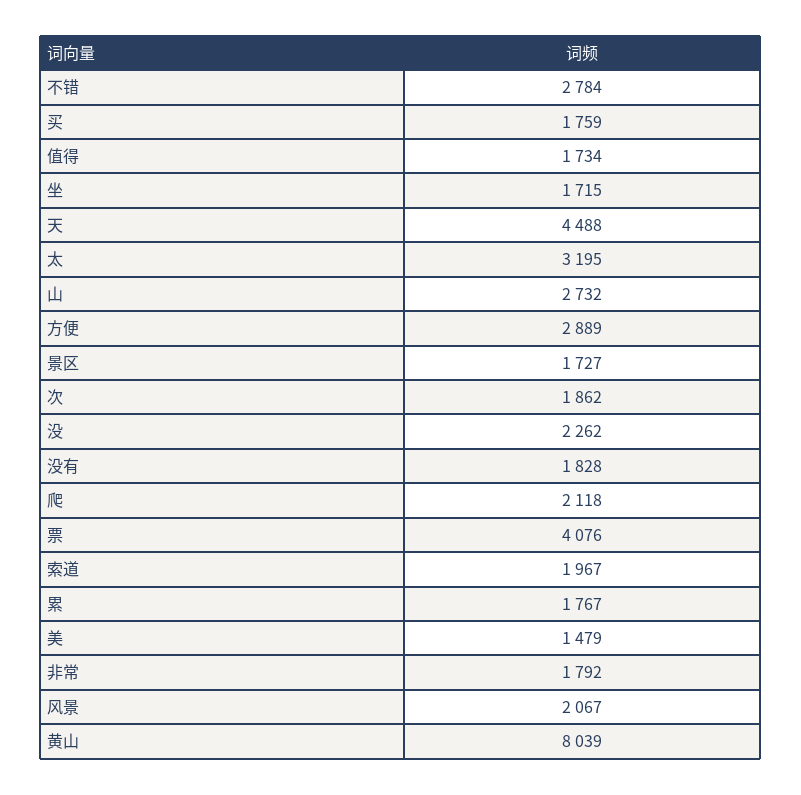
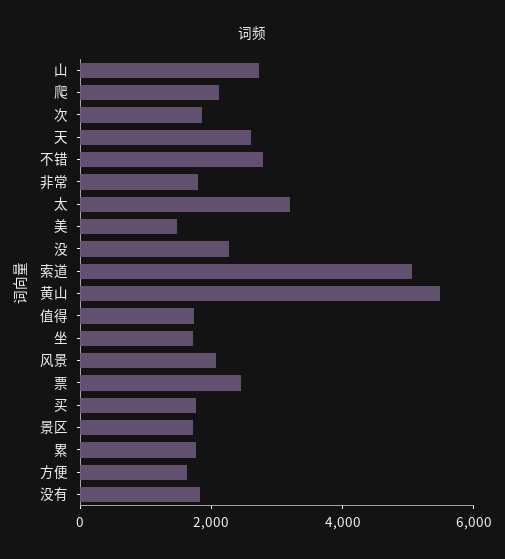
  {
    "不错": 2784,
    "买": 1759,
    "值得": 1734,
    "坐": 1715,
-   "天": 4488,
+   "天": 2500,
    "太": 3195,
    "山": 2732,
-   "方便": 2889,
+   "方便": 1500,
    "景区": 1727,
    "次": 1862,
    "没": 2262,
    "没有": 1828,
    "爬": 2118,
-   "票": 4076,
+   "票": 2500,
-   "索道": 1967,
+   "索道": 5000,
    "累": 1767,
    "美": 1479,
    "非常": 1792,
    "风景": 2067,
-   "黄山": 8039
+   "黄山": 5500
  }

